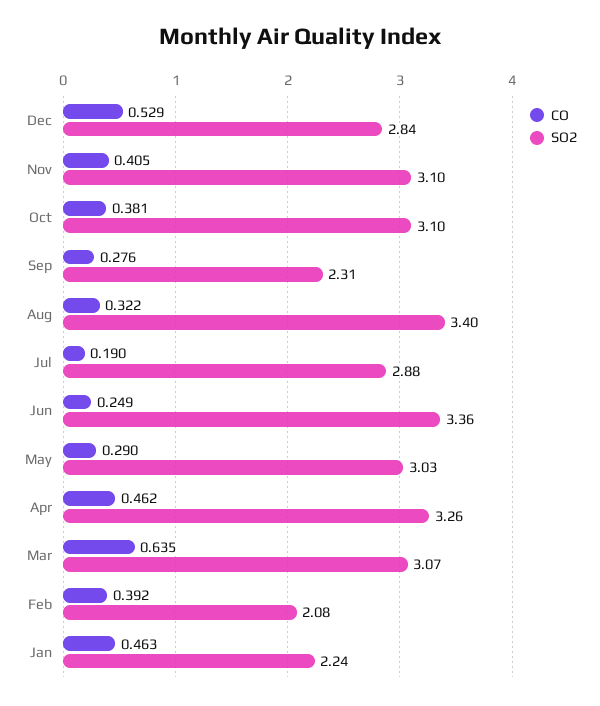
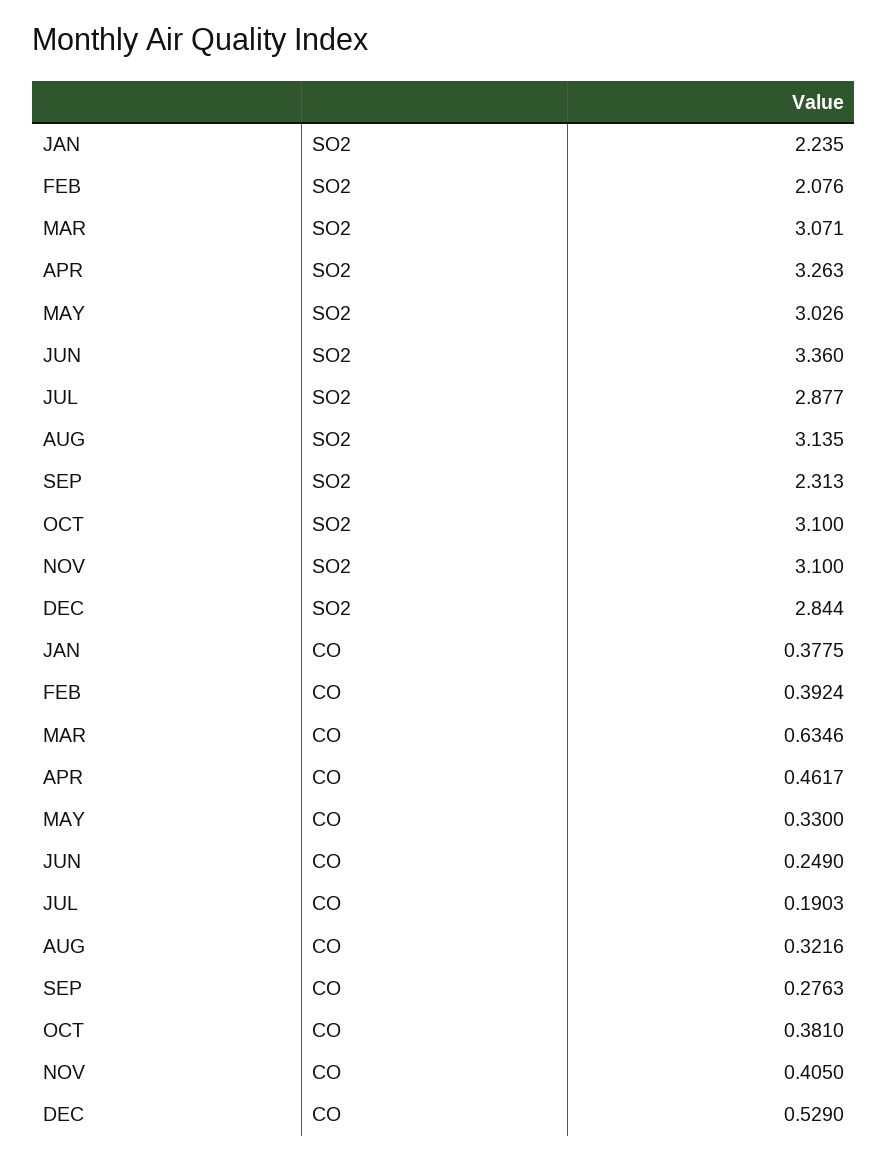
  {
    "CO": {
      "Dec": 0.529,
      "Nov": 0.405,
      "Oct": 0.381,
      "Sep": 0.2763,
      "Aug": 0.3216,
      "Jul": 0.1903,
      "Jun": 0.249,
-     "May": 0.29,
+     "May": 0.33,
      "Apr": 0.4617,
      "Mar": 0.6346,
      "Feb": 0.3924,
-     "Jan": 0.463
+     "Jan": 0.3775
    },
    "SO2": {
      "Dec": 2.844,
      "Nov": 3.1,
      "Oct": 3.1,
      "Sep": 2.313,
-     "Aug": 3.4,
+     "Aug": 3.135,
      "Jul": 2.877,
      "Jun": 3.36,
      "May": 3.026,
      "Apr": 3.263,
      "Mar": 3.071,
      "Feb": 2.076,
      "Jan": 2.235
    }
  }

